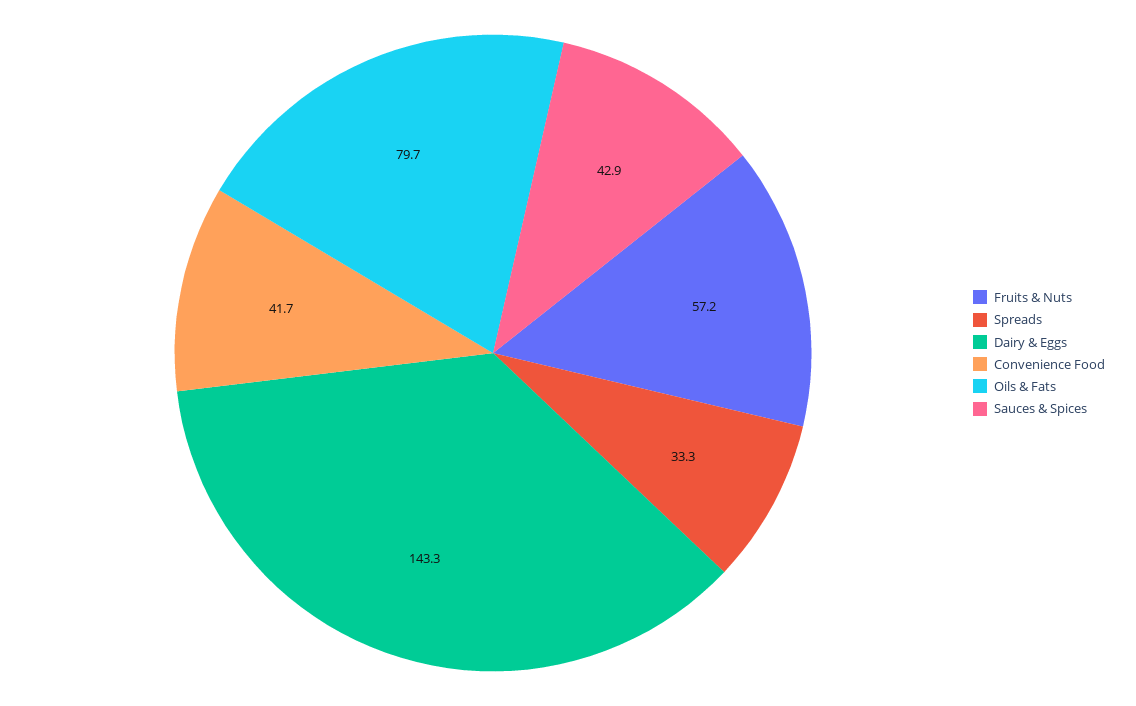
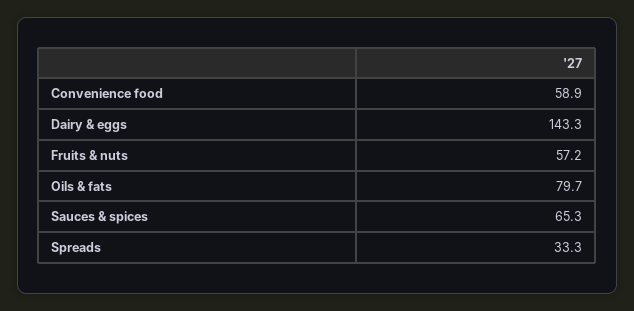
  {
    "Fruits & Nuts": 57.2,
    "Spreads": 33.3,
    "Dairy & Eggs": 143.3,
-   "Convenience Food": 41.7,
+   "Convenience Food": 58.9,
    "Oils & Fats": 79.7,
-   "Sauces & Spices": 42.9
+   "Sauces & Spices": 65.3
  }

